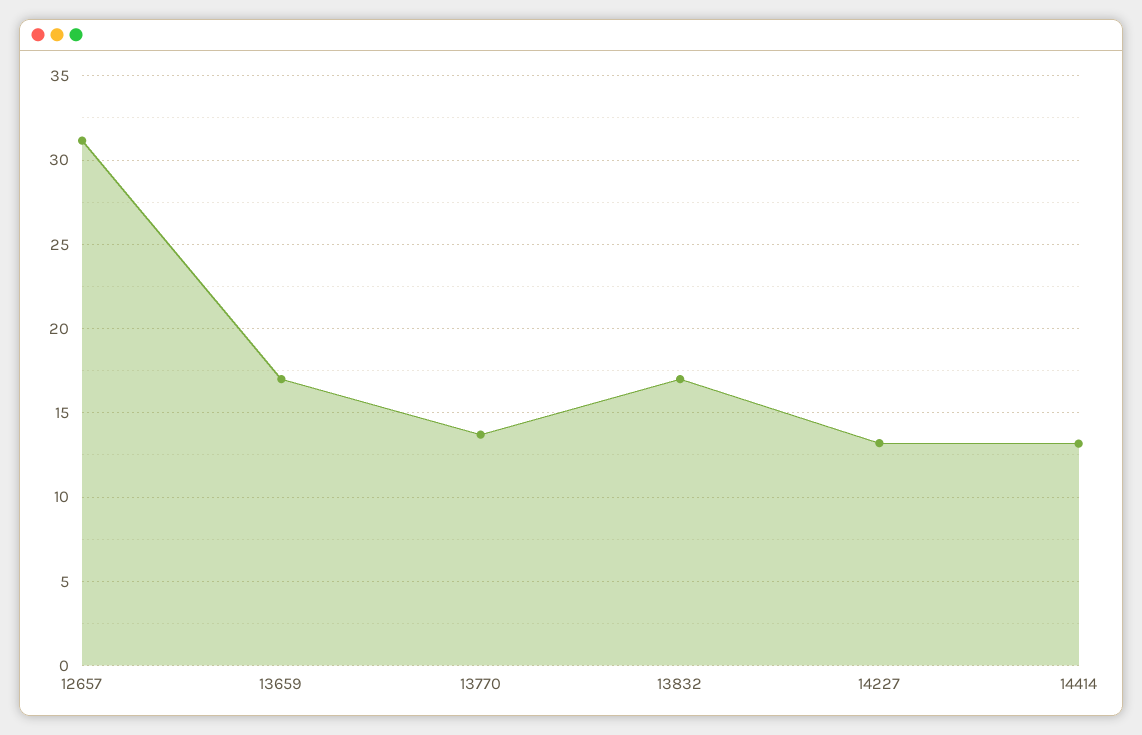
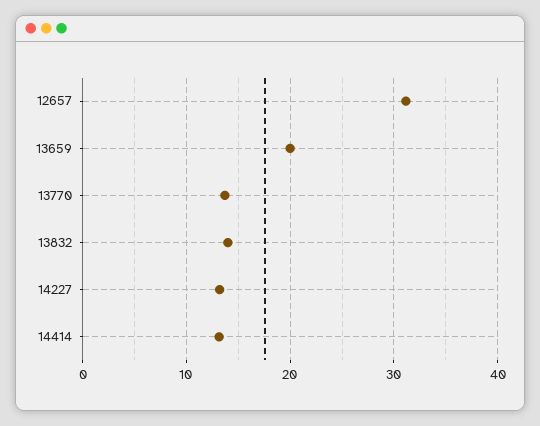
  {
    "12657": 31,
-   "13659": 17,
+   "13659": 20,
    "13770": 13.5,
-   "13832": 17,
+   "13832": 14,
    "14227": 13,
    "14414": 13
  }

